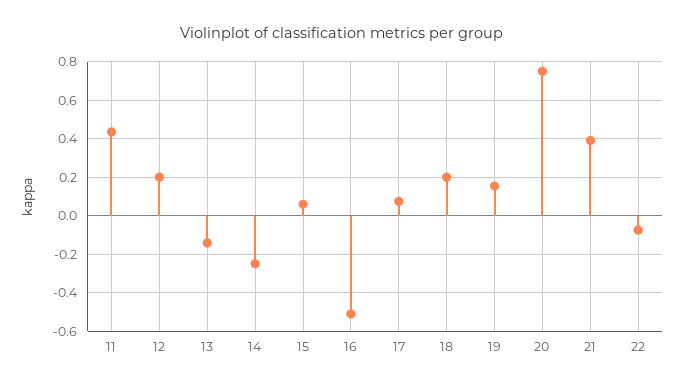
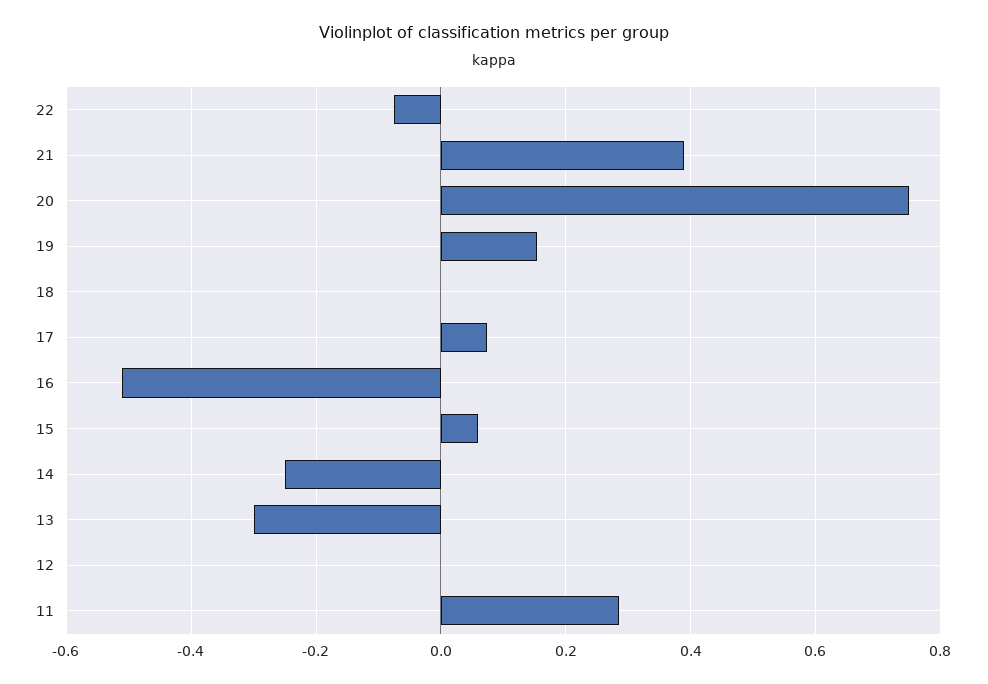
  {
-   "11": 0.45,
+   "11": 0.28,
-   "12": 0.2,
+   "12": 0,
-   "13": -0.15,
+   "13": -0.3,
    "14": -0.26,
    "15": 0.06,
    "16": -0.52,
    "17": 0.08,
-   "18": 0.2,
+   "18": 0,
    "19": 0.16,
    "20": 0.76,
    "21": 0.4,
    "22": -0.08
  }

